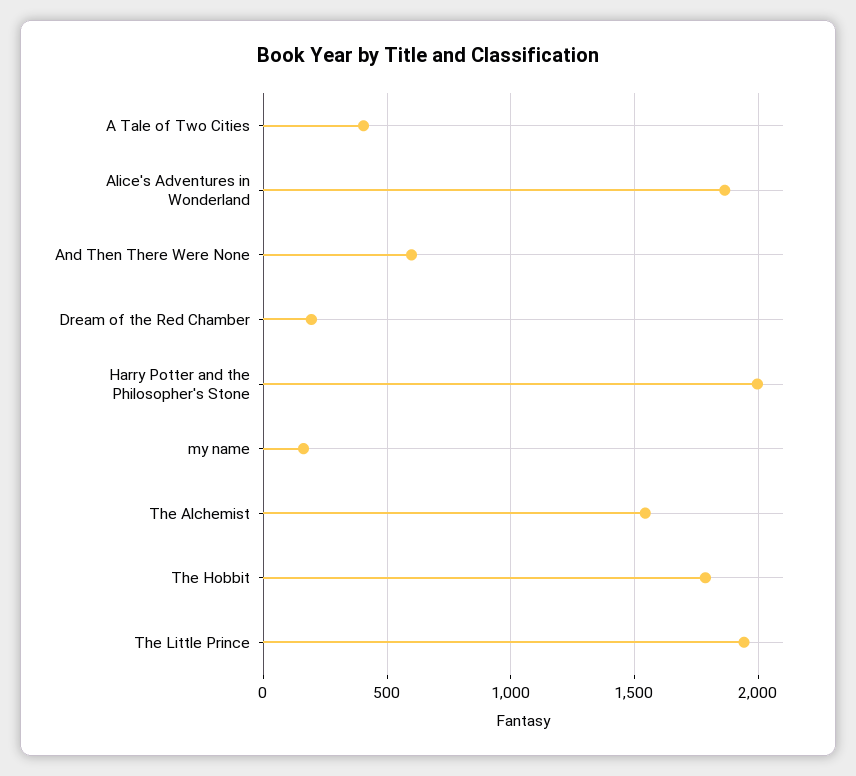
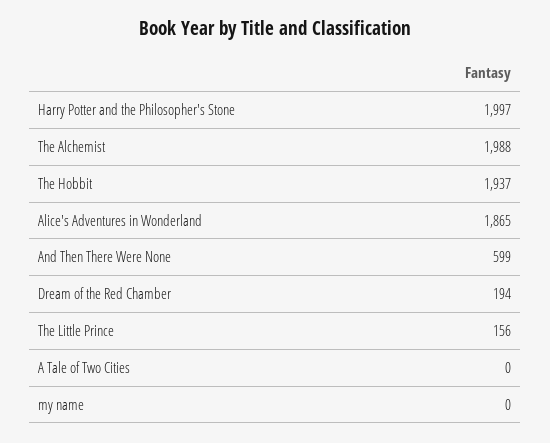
  {
-   "A Tale of Two Cities": 400,
+   "A Tale of Two Cities": 0,
    "Alice's Adventures in Wonderland": 1865,
    "And Then There Were None": 599,
    "Dream of the Red Chamber": 194,
    "Harry Potter and the Philosopher's Stone": 1997,
-   "my name": 150,
+   "my name": 0,
-   "The Alchemist": 1550,
+   "The Alchemist": 1988,
-   "The Hobbit": 1800,
+   "The Hobbit": 1937,
-   "The Little Prince": 1950
+   "The Little Prince": 156
  }

